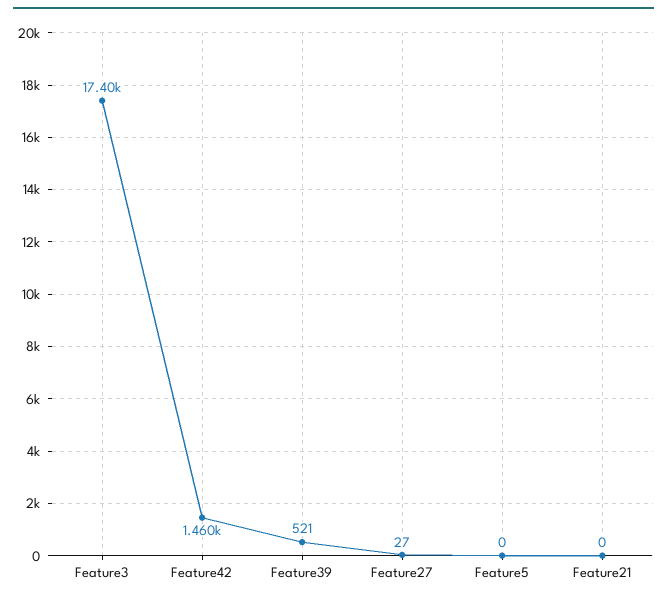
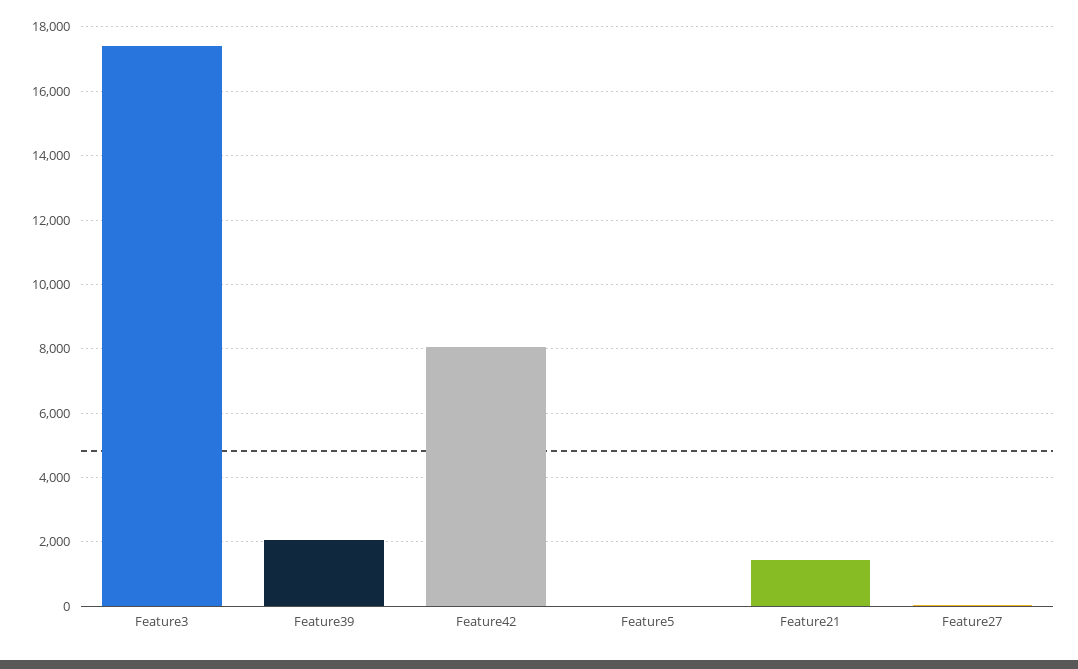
  {
    "Feature3": 17400,
-   "Feature42": 1460,
+   "Feature42": 8000,
-   "Feature39": 521,
+   "Feature39": 2000,
    "Feature27": 27,
    "Feature5": 0,
-   "Feature21": 0
+   "Feature21": 1400
  }

